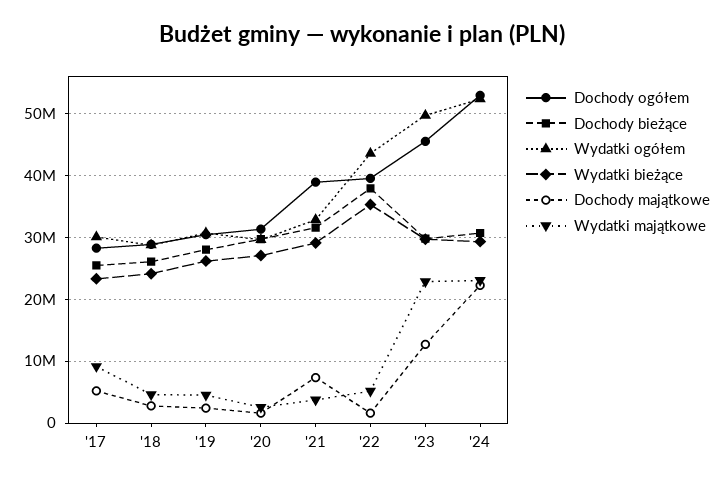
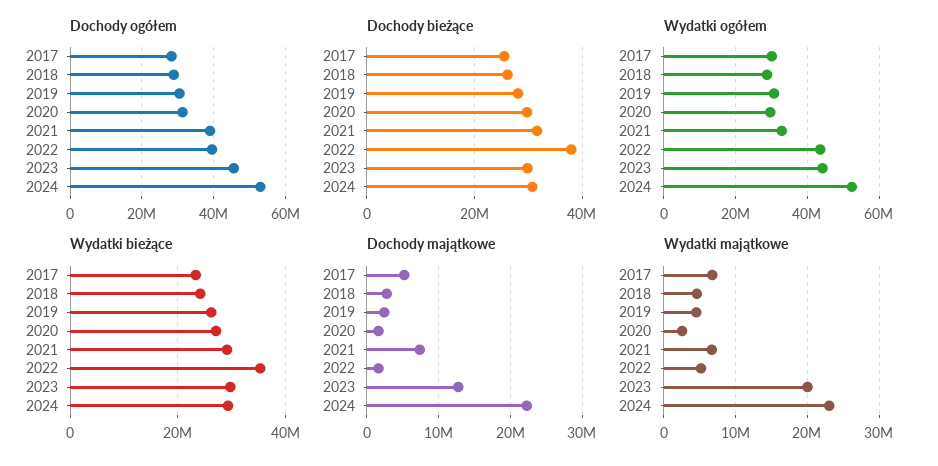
  {
    "Dochody ogółem": {
      "'17": 28000000,
      "'18": 29000000,
      "'19": 30000000,
      "'20": 31000000,
      "'21": 39000000,
      "'22": 40000000,
      "'23": 46000000,
      "'24": 53000000
    },
    "Dochody bieżące": {
      "'17": 25000000,
      "'18": 26000000,
      "'19": 28000000,
      "'20": 30000000,
      "'21": 32000000,
      "'22": 38000000,
      "'23": 30000000,
      "'24": 31000000
    },
    "Wydatki ogółem": {
      "'17": 30000000,
      "'18": 29000000,
      "'19": 31000000,
      "'20": 30000000,
      "'21": 33000000,
      "'22": 44000000,
-     "'23": 50000000,
+     "'23": 44000000,
      "'24": 52000000
    },
    "Wydatki bieżące": {
      "'17": 23000000,
      "'18": 24000000,
      "'19": 26000000,
      "'20": 27000000,
      "'21": 29000000,
      "'22": 35000000,
      "'23": 30000000,
      "'24": 29000000
    },
    "Dochody majątkowe": {
      "'17": 5000000,
      "'18": 3000000,
      "'19": 2000000,
      "'20": 2000000,
      "'21": 7000000,
      "'22": 2000000,
      "'23": 13000000,
      "'24": 22000000
    },
    "Wydatki majątkowe": {
-     "'17": 9000000,
+     "'17": 7000000,
      "'18": 5000000,
      "'19": 5000000,
      "'20": 3000000,
-     "'21": 4000000,
+     "'21": 7000000,
      "'22": 5000000,
-     "'23": 23000000,
+     "'23": 20000000,
      "'24": 23000000
    }
  }

